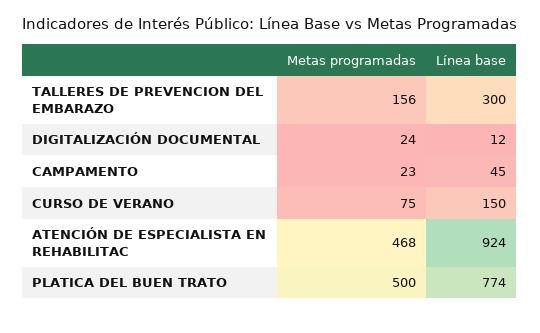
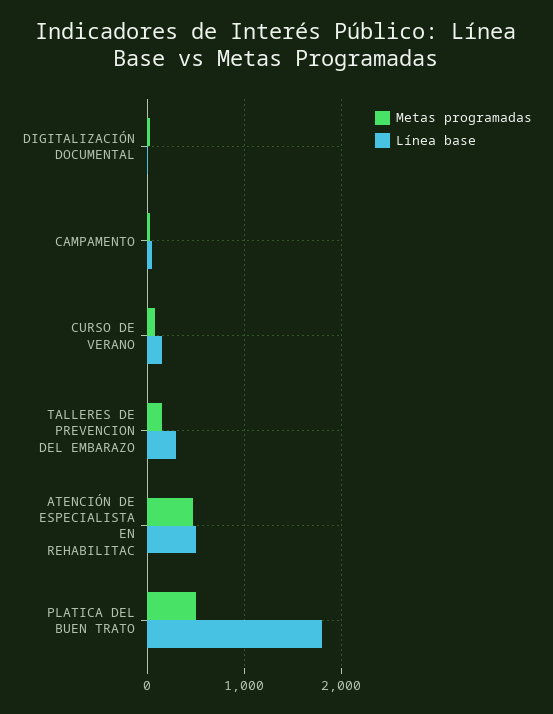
  {
    "Metas programadas": {
      "TALLERES DE PREVENCION DEL EMBARAZO": 156,
      "DIGITALIZACIÓN DOCUMENTAL": 24,
      "CAMPAMENTO": 23,
      "CURSO DE VERANO": 75,
      "ATENCIÓN DE ESPECIALISTA EN REHABILITAC": 468,
      "PLATICA DEL BUEN TRATO": 500
    },
    "Línea base": {
      "TALLERES DE PREVENCION DEL EMBARAZO": 300,
      "DIGITALIZACIÓN DOCUMENTAL": 12,
      "CAMPAMENTO": 45,
      "CURSO DE VERANO": 150,
-     "ATENCIÓN DE ESPECIALISTA EN REHABILITAC": 924,
+     "ATENCIÓN DE ESPECIALISTA EN REHABILITAC": 500,
-     "PLATICA DEL BUEN TRATO": 774
+     "PLATICA DEL BUEN TRATO": 1800
    }
  }

